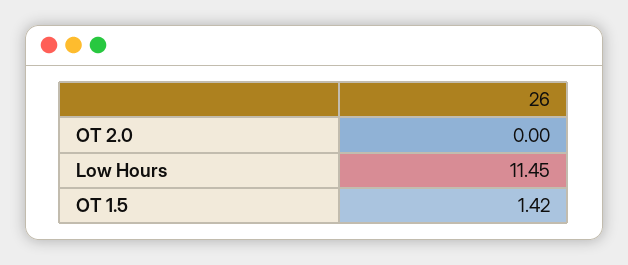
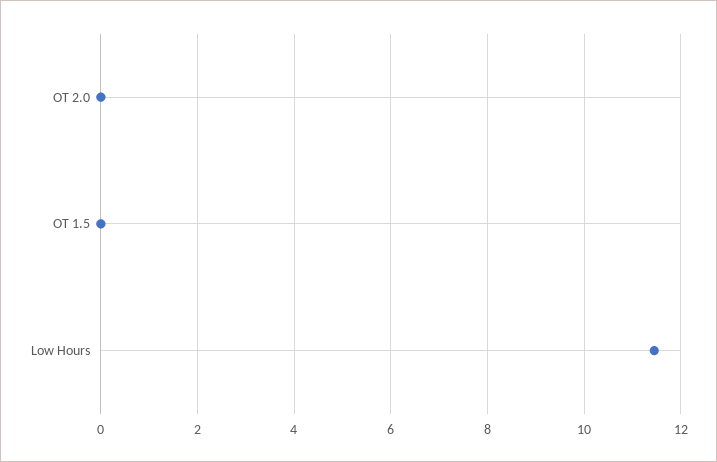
  {
    "OT 2.0": 0,
    "Low Hours": 11.45,
-   "OT 1.5": 1.42
+   "OT 1.5": 0
  }

